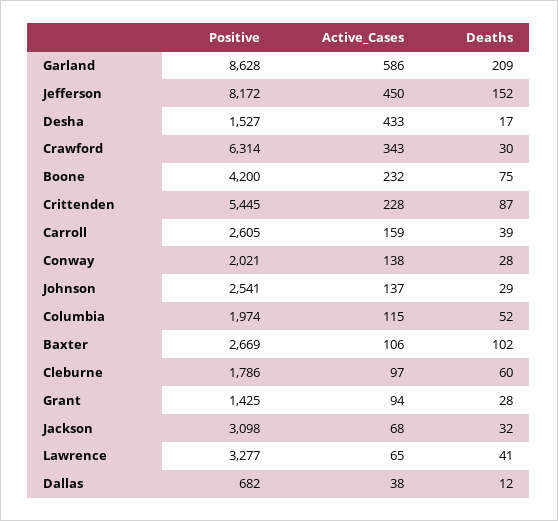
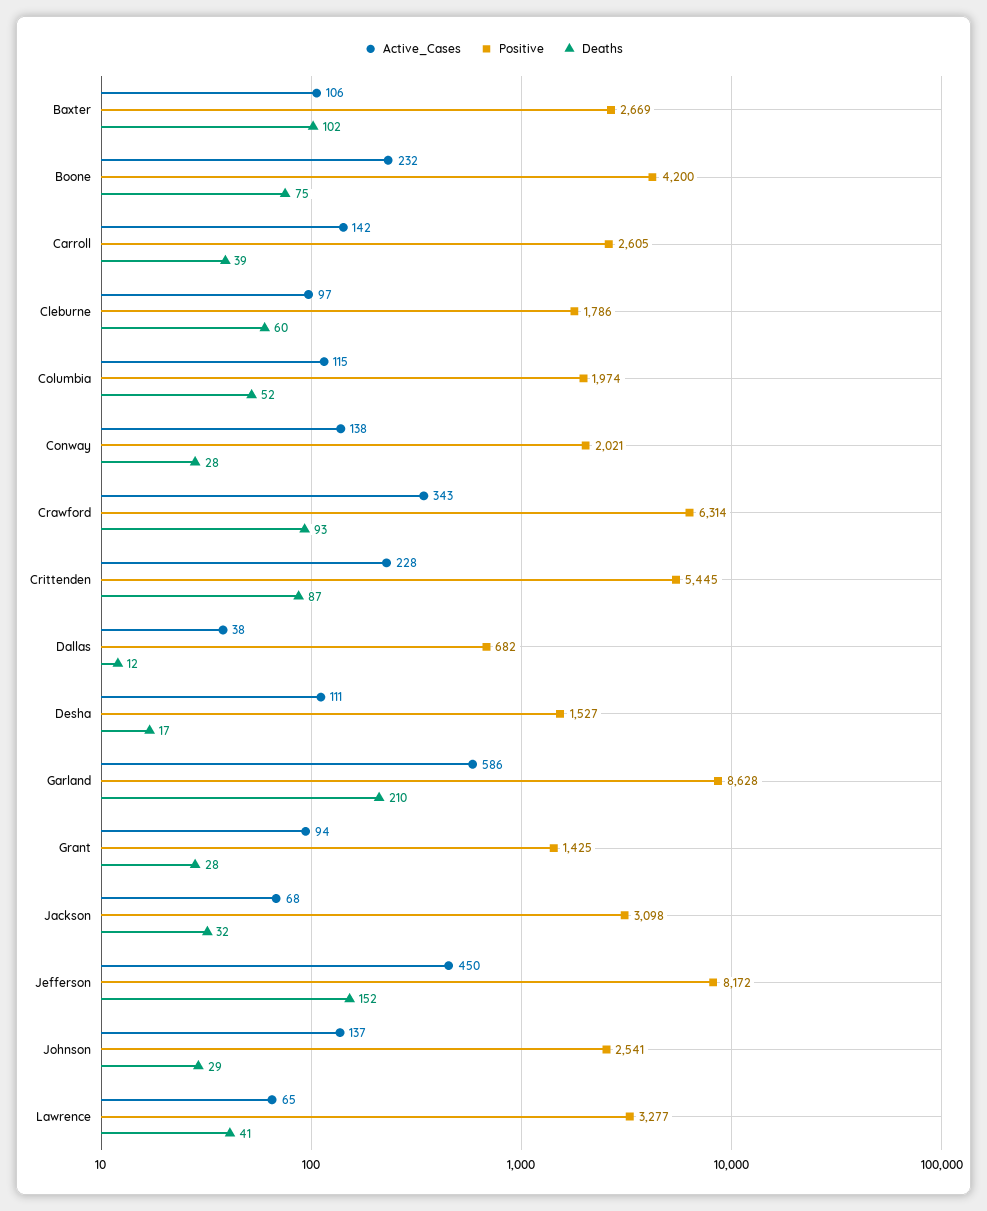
  {
    "Positive": {
      "Garland": 8628,
      "Jefferson": 8172,
      "Desha": 1527,
      "Crawford": 6314,
      "Boone": 4200,
      "Crittenden": 5445,
      "Carroll": 2605,
      "Conway": 2021,
      "Johnson": 2541,
      "Columbia": 1974,
      "Baxter": 2669,
      "Cleburne": 1786,
      "Grant": 1425,
      "Jackson": 3098,
      "Lawrence": 3277,
      "Dallas": 682
    },
    "Active_Cases": {
      "Garland": 586,
      "Jefferson": 450,
-     "Desha": 433,
+     "Desha": 111,
      "Crawford": 343,
      "Boone": 232,
      "Crittenden": 228,
-     "Carroll": 159,
+     "Carroll": 142,
      "Conway": 138,
      "Johnson": 137,
      "Columbia": 115,
      "Baxter": 106,
      "Cleburne": 97,
      "Grant": 94,
      "Jackson": 68,
      "Lawrence": 65,
      "Dallas": 38
    },
    "Deaths": {
-     "Garland": 209,
+     "Garland": 210,
      "Jefferson": 152,
      "Desha": 17,
-     "Crawford": 30,
+     "Crawford": 93,
      "Boone": 75,
      "Crittenden": 87,
      "Carroll": 39,
      "Conway": 28,
      "Johnson": 29,
      "Columbia": 52,
      "Baxter": 102,
      "Cleburne": 60,
      "Grant": 28,
      "Jackson": 32,
      "Lawrence": 41,
      "Dallas": 12
    }
  }

